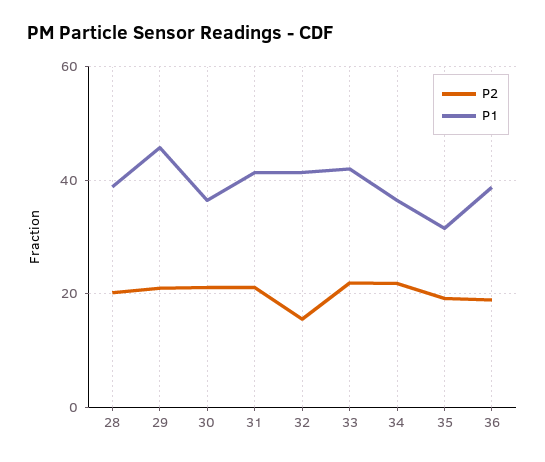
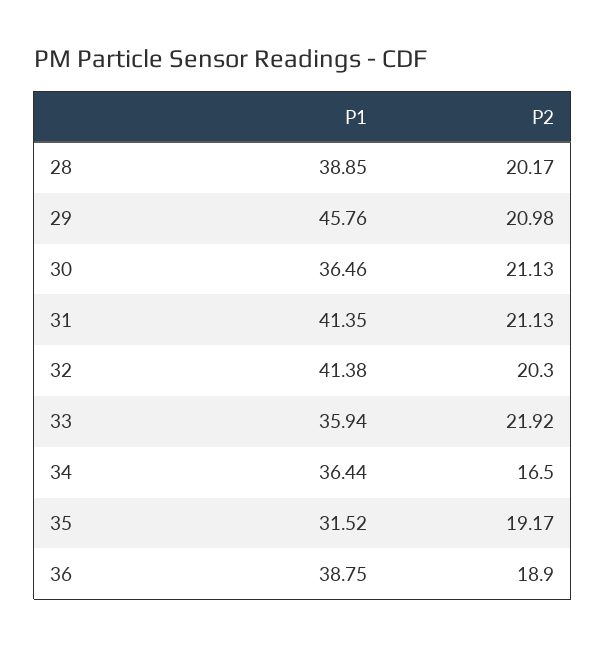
  {
    "P2": {
      "28": 20.17,
      "29": 20.98,
      "30": 21.13,
      "31": 21.13,
-     "32": 16,
+     "32": 20.3,
      "33": 21.92,
-     "34": 22,
+     "34": 16.5,
      "35": 19.17,
      "36": 18.9
    },
    "P1": {
      "28": 38.85,
      "29": 45.76,
      "30": 36.46,
      "31": 41.35,
      "32": 41.38,
-     "33": 42,
+     "33": 35.94,
      "34": 36.44,
      "35": 31.52,
      "36": 38.75
    }
  }

